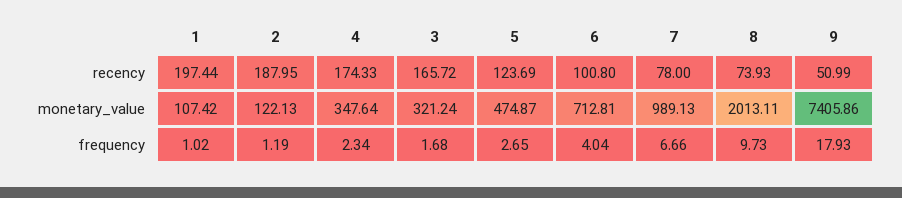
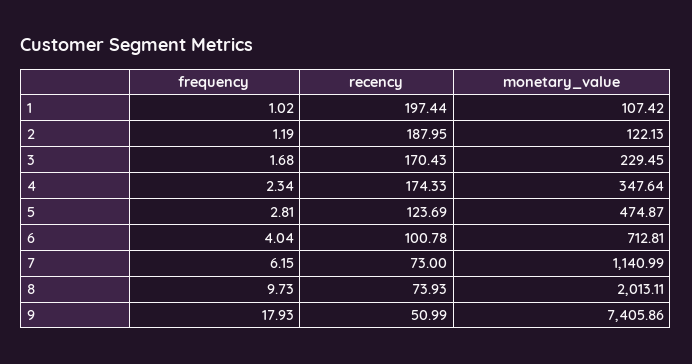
  {
    "1": {
      "recency": 197.44,
      "monetary_value": 107.42,
      "frequency": 1.02
    },
    "2": {
      "recency": 187.95,
      "monetary_value": 122.13,
      "frequency": 1.19
    },
    "4": {
      "recency": 174.33,
      "monetary_value": 347.64,
      "frequency": 2.34
    },
    "3": {
-     "recency": 165.72,
+     "recency": 170.43,
-     "monetary_value": 321.24,
+     "monetary_value": 229.45,
      "frequency": 1.68
    },
    "5": {
      "recency": 123.69,
      "monetary_value": 474.87,
-     "frequency": 2.65
+     "frequency": 2.81
    },
    "6": {
-     "recency": 100.8,
+     "recency": 100.78,
      "monetary_value": 712.81,
      "frequency": 4.04
    },
    "7": {
-     "recency": 78,
+     "recency": 73,
-     "monetary_value": 989.13,
+     "monetary_value": 1140.99,
-     "frequency": 6.66
+     "frequency": 6.15
    },
    "8": {
      "recency": 73.93,
      "monetary_value": 2013.11,
      "frequency": 9.73
    },
    "9": {
      "recency": 50.99,
      "monetary_value": 7405.86,
      "frequency": 17.93
    }
  }

